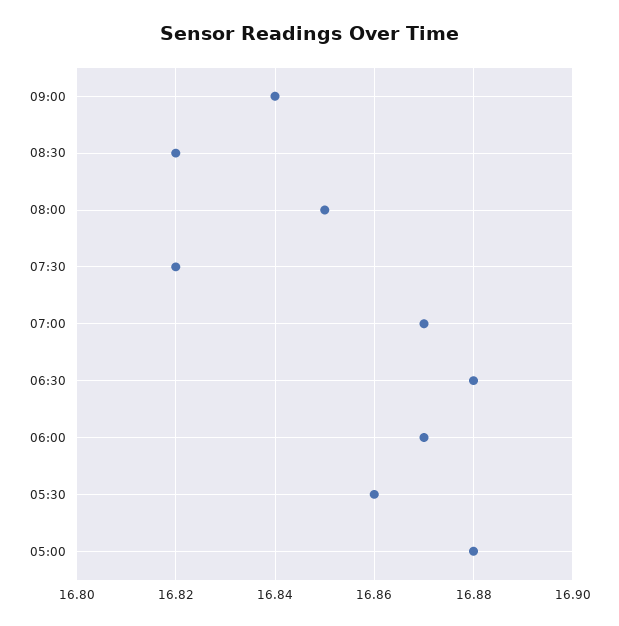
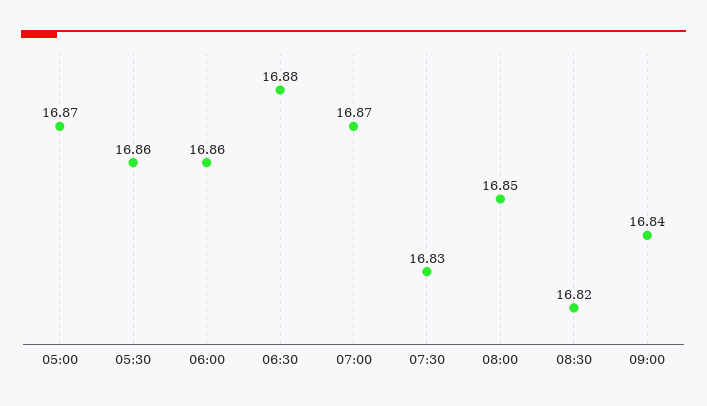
  {
    "09:00": 16.84,
    "08:30": 16.82,
    "08:00": 16.85,
-   "07:30": 16.82,
+   "07:30": 16.83,
    "07:00": 16.87,
    "06:30": 16.88,
-   "06:00": 16.87,
+   "06:00": 16.86,
    "05:30": 16.86,
-   "05:00": 16.88
+   "05:00": 16.87
  }

